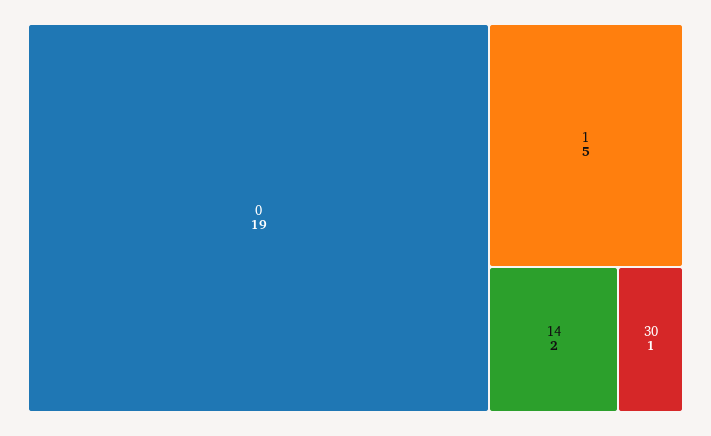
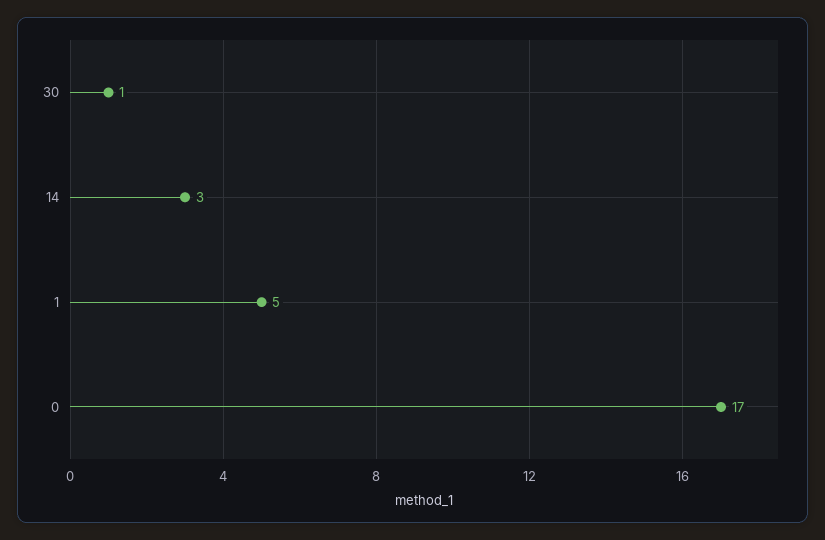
  {
-   "0": 19,
+   "0": 17,
    "1": 5,
-   "14": 2,
+   "14": 3,
    "30": 1
  }

